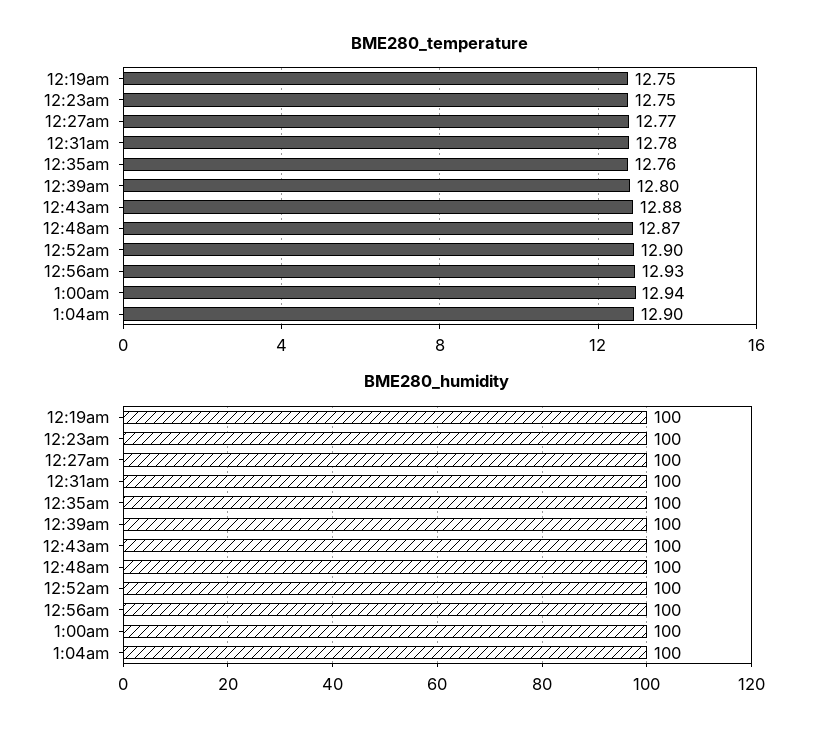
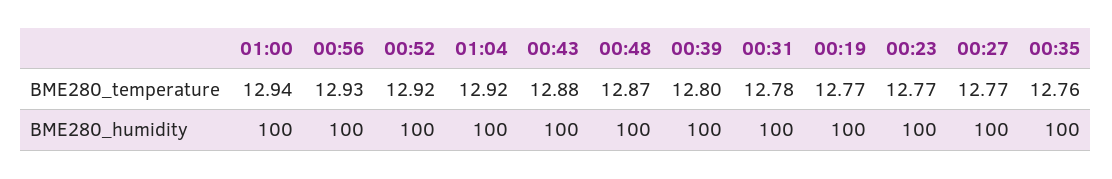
  {
    "BME280_temperature": {
-     "12:19am": 12.75,
+     "12:19am": 12.77,
-     "12:23am": 12.75,
+     "12:23am": 12.77,
      "12:27am": 12.77,
      "12:31am": 12.78,
      "12:35am": 12.76,
      "12:39am": 12.8,
      "12:43am": 12.88,
      "12:48am": 12.87,
-     "12:52am": 12.9,
+     "12:52am": 12.92,
      "12:56am": 12.93,
      "1:00am": 12.94,
-     "1:04am": 12.9
+     "1:04am": 12.92
    },
    "BME280_humidity": {
      "12:19am": 100,
      "12:23am": 100,
      "12:27am": 100,
      "12:31am": 100,
      "12:35am": 100,
      "12:39am": 100,
      "12:43am": 100,
      "12:48am": 100,
      "12:52am": 100,
      "12:56am": 100,
      "1:00am": 100,
      "1:04am": 100
    }
  }

